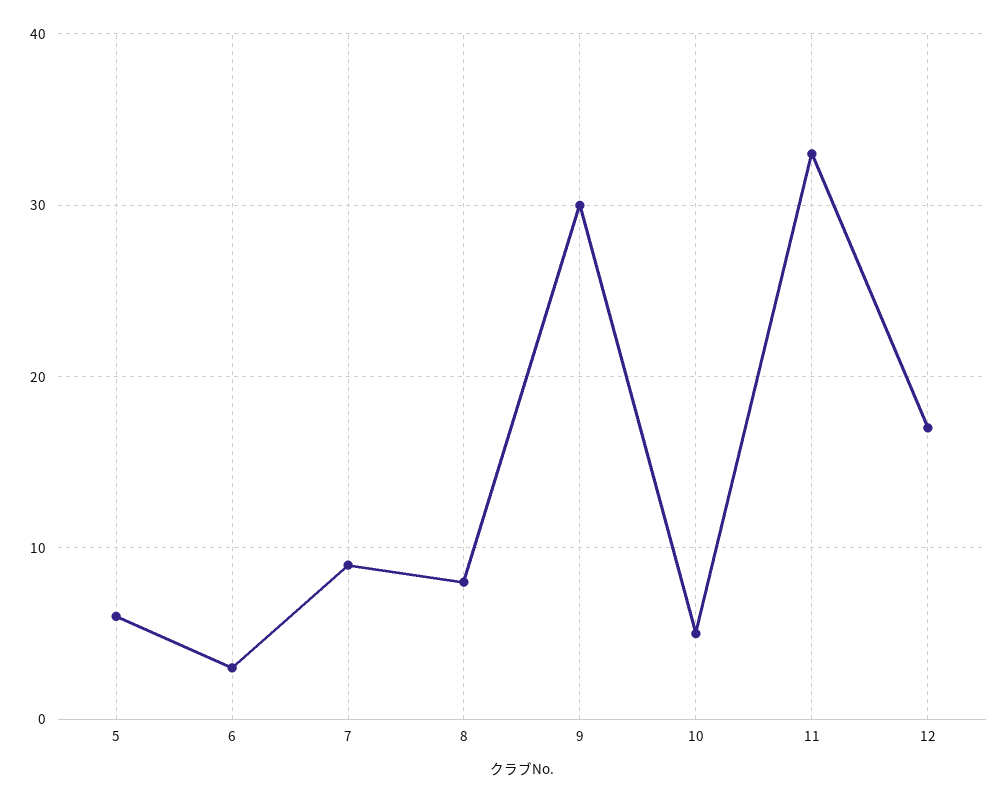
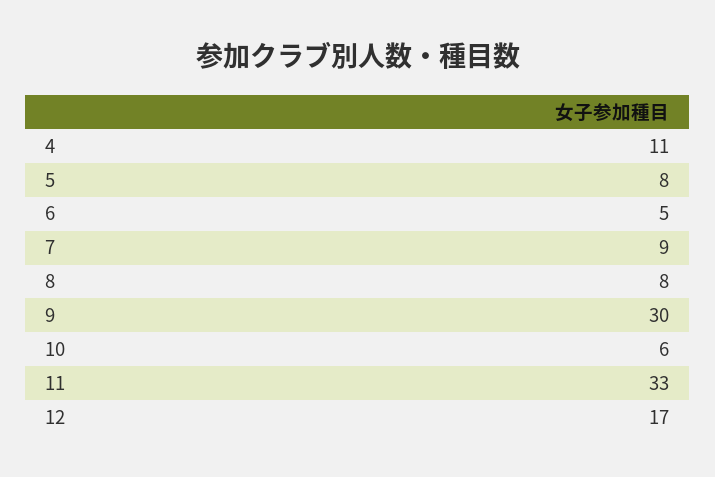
  {
-   "5": 6,
+   "5": 8,
-   "6": 3,
+   "6": 5,
    "7": 9,
    "8": 8,
    "9": 30,
-   "10": 5,
+   "10": 6,
    "11": 33,
-   "12": 17
+   "12": 17,
+   "4": 11
  }

